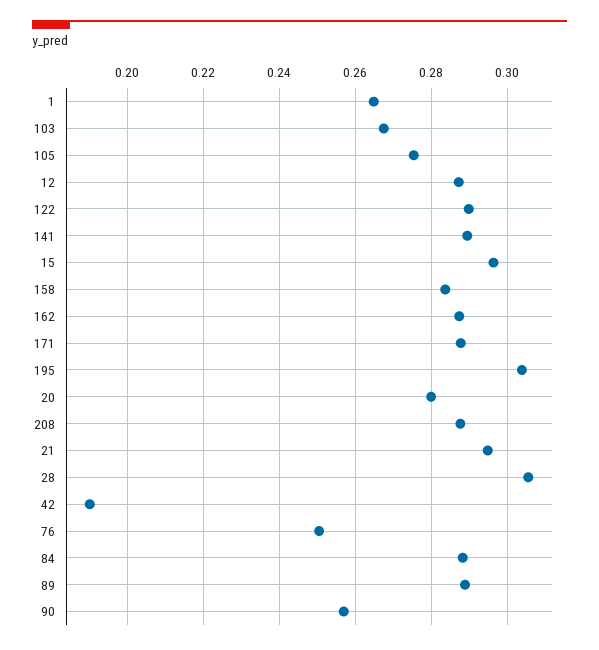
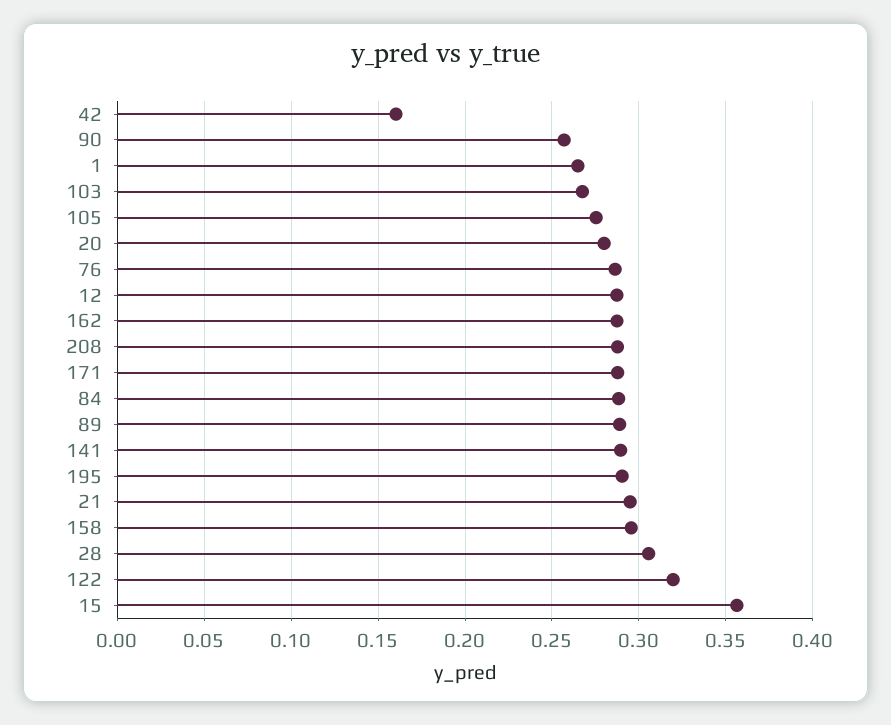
  {
    "1": 0.264,
    "103": 0.268,
    "105": 0.276,
    "12": 0.288,
-   "122": 0.29,
+   "122": 0.32,
    "141": 0.29,
-   "15": 0.296,
+   "15": 0.355,
-   "158": 0.284,
+   "158": 0.295,
    "162": 0.288,
    "171": 0.288,
-   "195": 0.304,
+   "195": 0.29,
    "20": 0.28,
    "208": 0.288,
    "21": 0.294,
    "28": 0.306,
-   "42": 0.19,
+   "42": 0.16,
-   "76": 0.25,
+   "76": 0.285,
    "84": 0.288,
    "89": 0.288,
    "90": 0.258
  }

